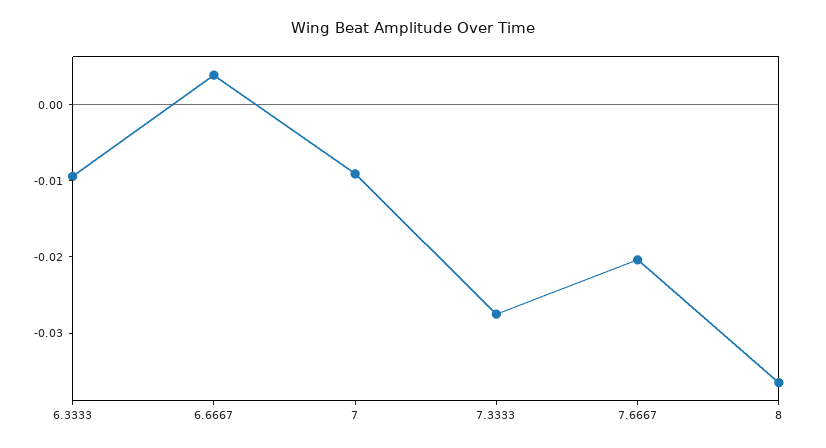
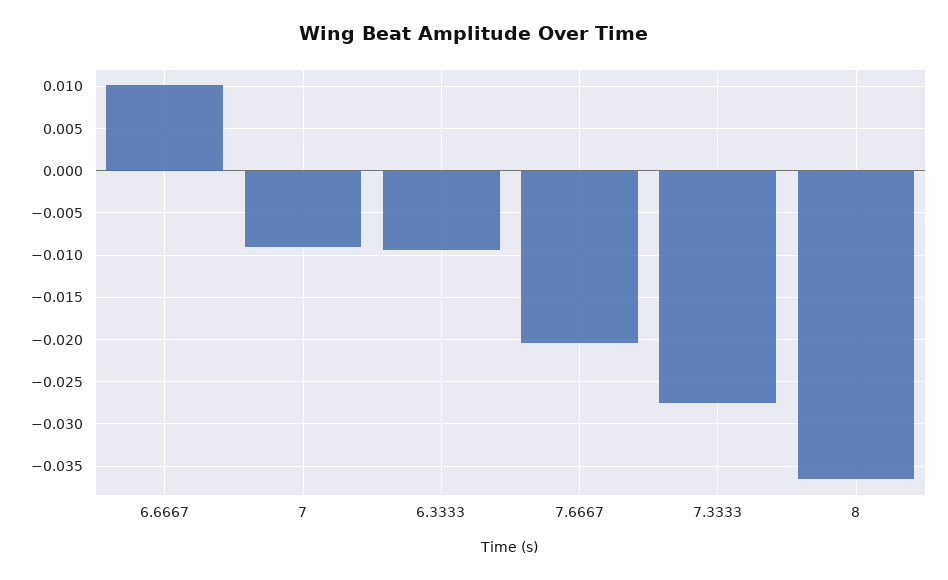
  {
    "6.3333": -0.009,
-   "6.6667": 0.004,
+   "6.6667": 0.01,
    "7": -0.009,
    "7.3333": -0.028,
    "7.6667": -0.02,
    "8": -0.037
  }

